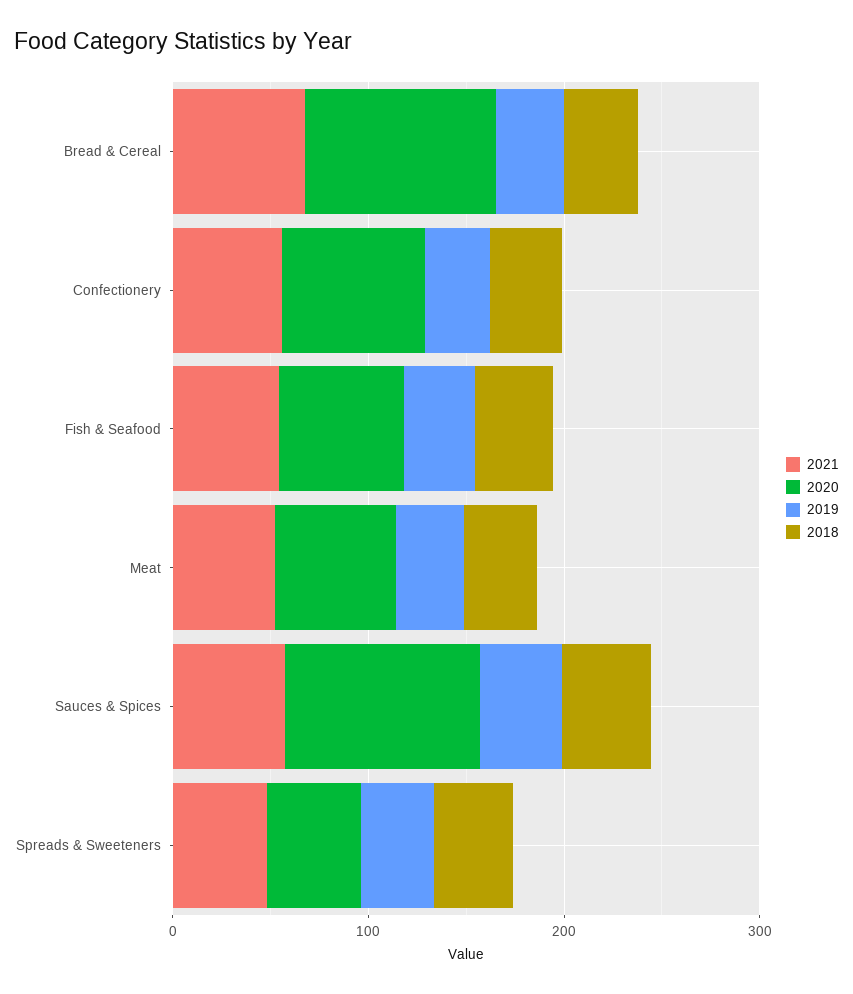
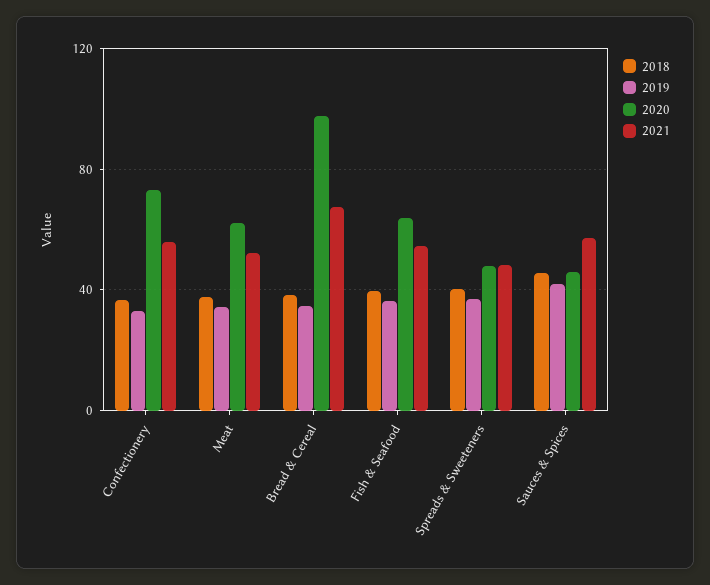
  {
    "2021": {
      "Bread & Cereal": 70,
      "Confectionery": 55,
      "Fish & Seafood": 55,
      "Meat": 50,
      "Sauces & Spices": 55,
      "Spreads & Sweeteners": 50
    },
    "2020": {
      "Bread & Cereal": 95,
      "Confectionery": 75,
      "Fish & Seafood": 65,
      "Meat": 60,
-     "Sauces & Spices": 100,
+     "Sauces & Spices": 45,
      "Spreads & Sweeteners": 50
    },
    "2019": {
      "Bread & Cereal": 35,
      "Confectionery": 35,
      "Fish & Seafood": 35,
      "Meat": 35,
      "Sauces & Spices": 40,
      "Spreads & Sweeteners": 35
    },
    "2018": {
      "Bread & Cereal": 40,
      "Confectionery": 35,
      "Fish & Seafood": 40,
      "Meat": 40,
      "Sauces & Spices": 45,
      "Spreads & Sweeteners": 40
    }
  }

